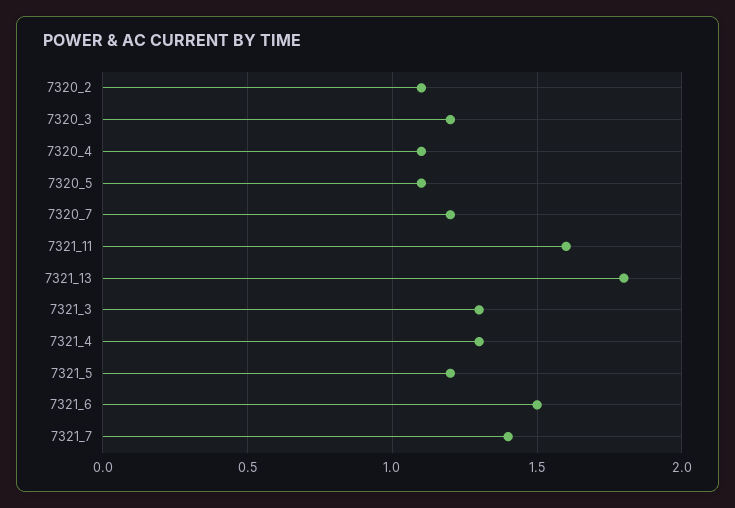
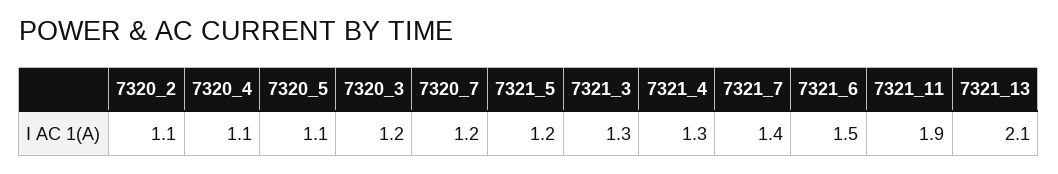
  {
    "7320_2": 1.1,
    "7320_3": 1.2,
    "7320_4": 1.1,
    "7320_5": 1.1,
    "7320_7": 1.2,
-   "7321_11": 1.6,
+   "7321_11": 1.9,
-   "7321_13": 1.8,
+   "7321_13": 2.1,
    "7321_3": 1.3,
    "7321_4": 1.3,
    "7321_5": 1.2,
    "7321_6": 1.5,
    "7321_7": 1.4
  }

